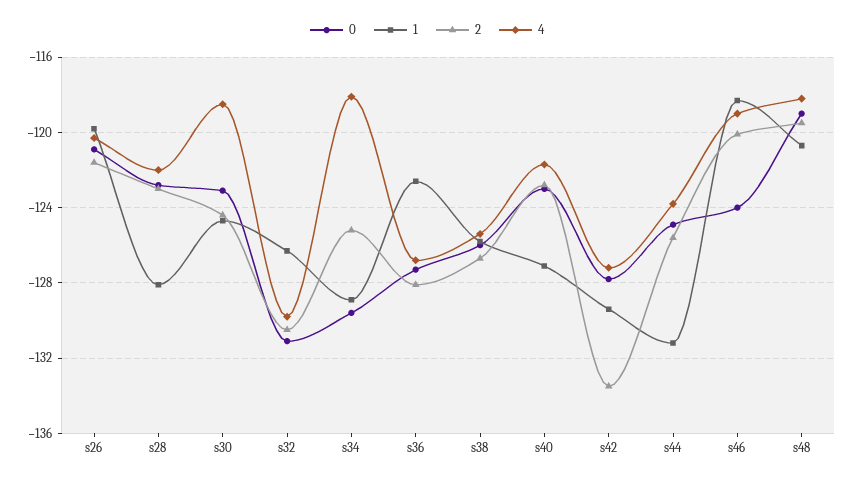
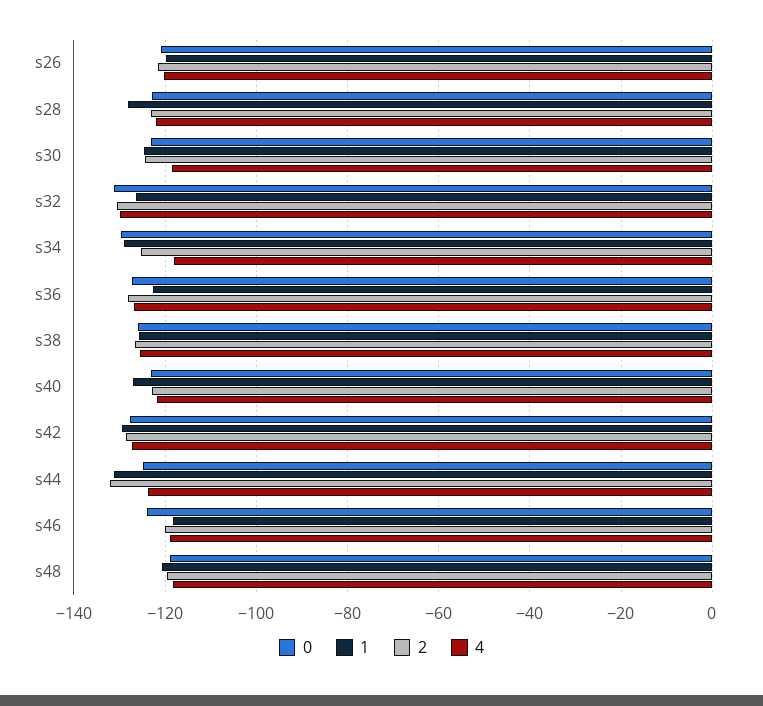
  {
    "0": {
      "s26": -121,
      "s28": -123,
      "s30": -123,
      "s32": -131,
      "s34": -129.5,
      "s36": -127.5,
      "s38": -126,
      "s40": -123,
      "s42": -128,
      "s44": -125,
      "s46": -124,
      "s48": -119
    },
    "1": {
      "s26": -120,
      "s28": -128,
      "s30": -124.5,
      "s32": -126.5,
      "s34": -129,
      "s36": -122.5,
      "s38": -126,
      "s40": -127,
      "s42": -129.5,
      "s44": -131,
      "s46": -118.5,
      "s48": -120.5
    },
    "2": {
      "s26": -121.5,
      "s28": -123,
      "s30": -124.5,
      "s32": -130.5,
      "s34": -125,
      "s36": -128,
      "s38": -126.5,
      "s40": -123,
-     "s42": -133.5,
+     "s42": -128,
-     "s44": -125.5,
+     "s44": -132,
      "s46": -120,
      "s48": -119.5
    },
    "4": {
      "s26": -120.5,
      "s28": -122,
      "s30": -118.5,
      "s32": -130,
      "s34": -118,
      "s36": -127,
      "s38": -125.5,
      "s40": -121.5,
      "s42": -127,
      "s44": -124,
      "s46": -119,
      "s48": -118
    }
  }

